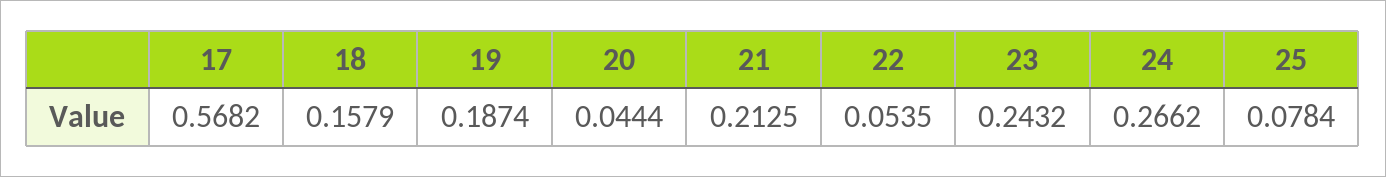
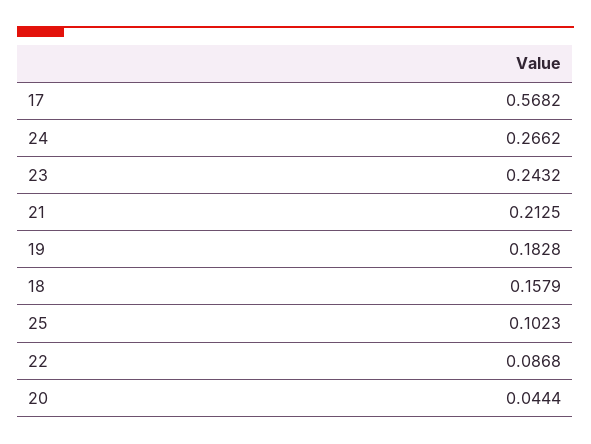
  {
    "17": 0.5682,
    "18": 0.1579,
-   "19": 0.1874,
+   "19": 0.1828,
    "20": 0.0444,
    "21": 0.2125,
-   "22": 0.0535,
+   "22": 0.0868,
    "23": 0.2432,
    "24": 0.2662,
-   "25": 0.0784
+   "25": 0.1023
  }

